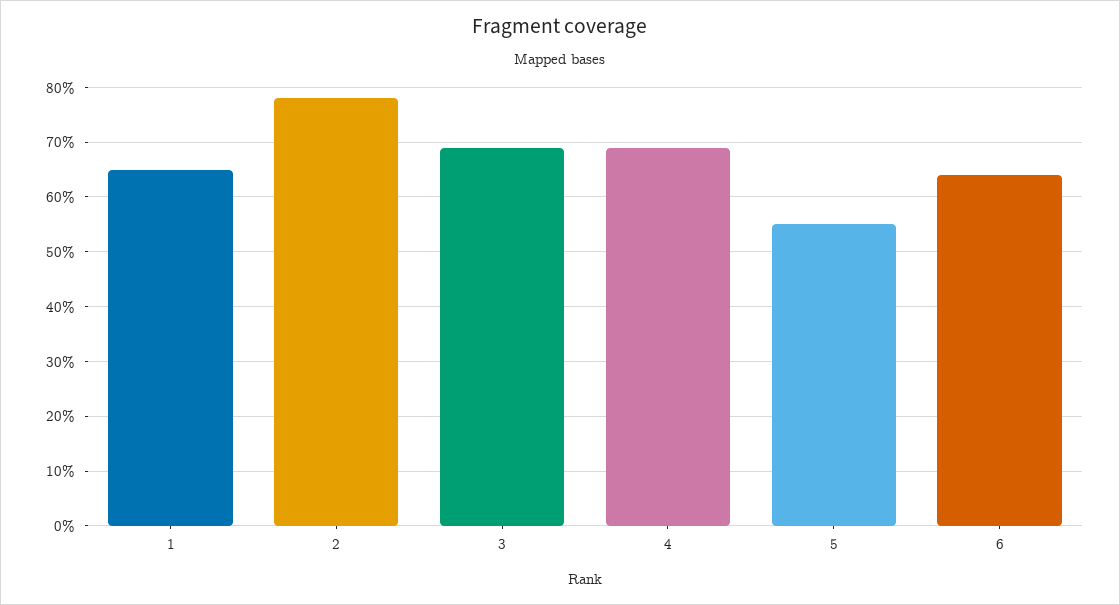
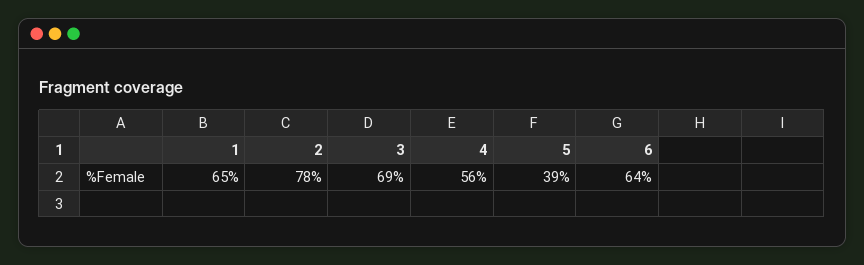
  {
    "1": 65,
    "2": 78,
    "3": 69,
-   "4": 70,
+   "4": 56,
-   "5": 55,
+   "5": 39,
    "6": 64
  }

